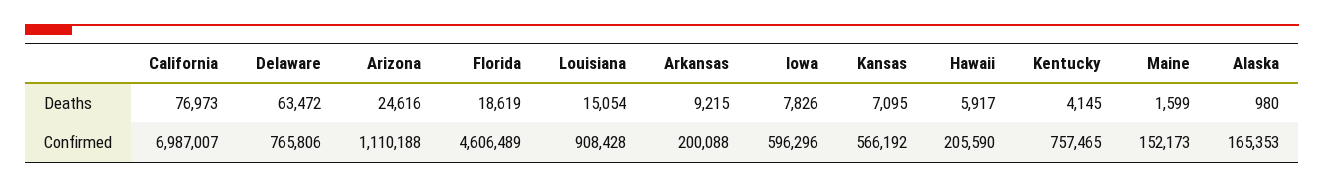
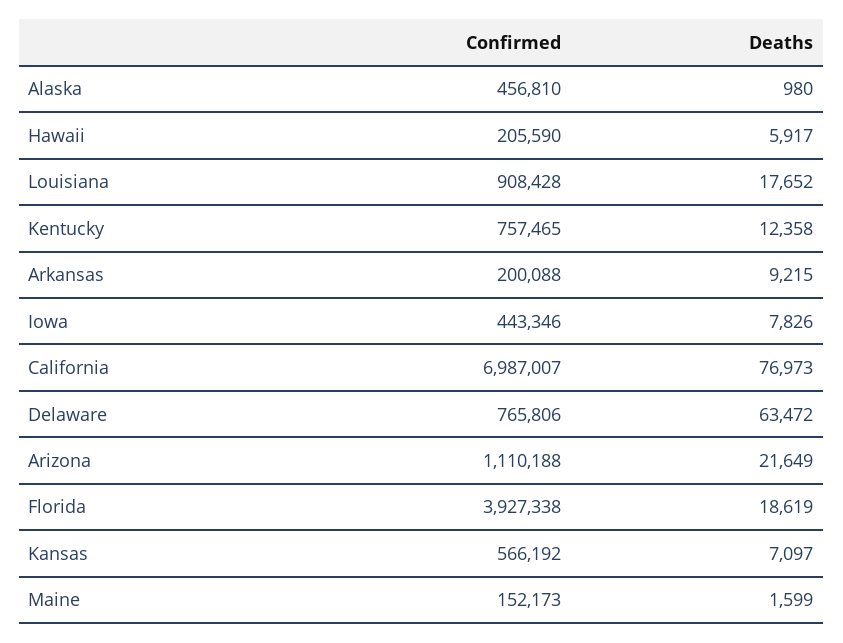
  {
    "California": {
      "Deaths": 76973,
      "Confirmed": 6987007
    },
    "Delaware": {
      "Deaths": 63472,
      "Confirmed": 765806
    },
    "Arizona": {
-     "Deaths": 24616,
+     "Deaths": 21649,
      "Confirmed": 1110188
    },
    "Florida": {
      "Deaths": 18619,
-     "Confirmed": 4606489
+     "Confirmed": 3927338
    },
    "Louisiana": {
-     "Deaths": 15054,
+     "Deaths": 17652,
      "Confirmed": 908428
    },
    "Arkansas": {
      "Deaths": 9215,
      "Confirmed": 200088
    },
    "Iowa": {
      "Deaths": 7826,
-     "Confirmed": 596296
+     "Confirmed": 443346
    },
    "Kansas": {
-     "Deaths": 7095,
+     "Deaths": 7097,
      "Confirmed": 566192
    },
    "Hawaii": {
      "Deaths": 5917,
      "Confirmed": 205590
    },
    "Kentucky": {
-     "Deaths": 4145,
+     "Deaths": 12358,
      "Confirmed": 757465
    },
    "Maine": {
      "Deaths": 1599,
      "Confirmed": 152173
    },
    "Alaska": {
      "Deaths": 980,
-     "Confirmed": 165353
+     "Confirmed": 456810
    }
  }

